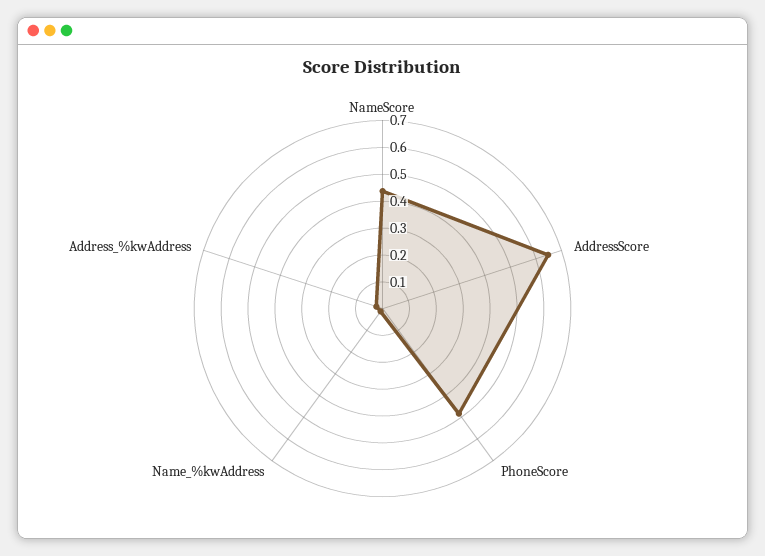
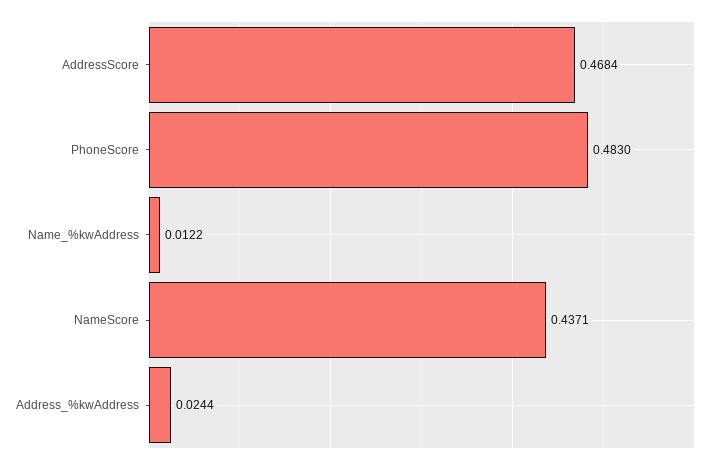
  {
    "NameScore": 0.4371,
-   "AddressScore": 0.65,
+   "AddressScore": 0.4684,
    "PhoneScore": 0.483,
    "Name_%kwAddress": 0.0122,
    "Address_%kwAddress": 0.0244
  }

